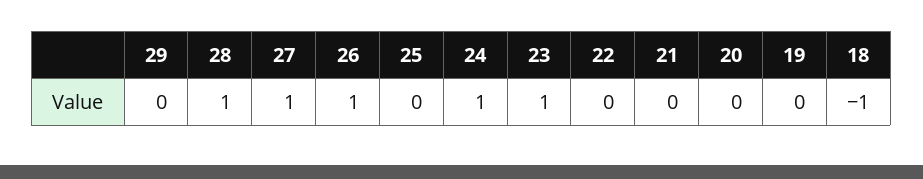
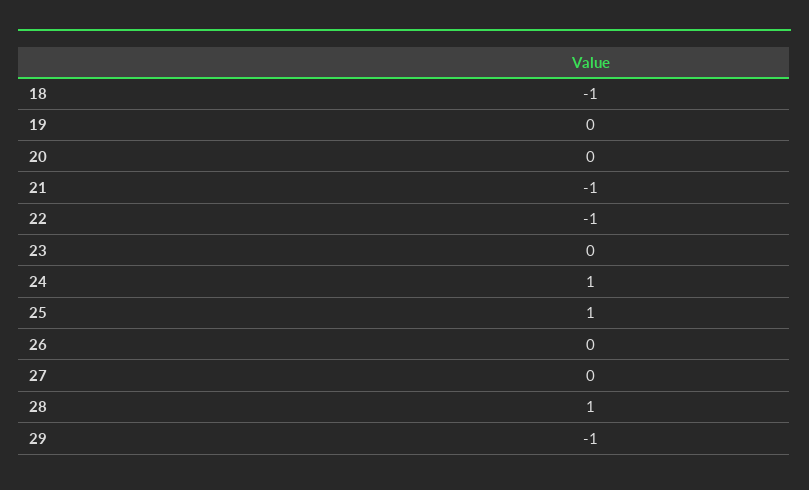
  {
-   "29": 0,
+   "29": -1,
    "28": 1,
-   "27": 1,
+   "27": 0,
-   "26": 1,
+   "26": 0,
-   "25": 0,
+   "25": 1,
    "24": 1,
-   "23": 1,
+   "23": 0,
-   "22": 0,
+   "22": -1,
-   "21": 0,
+   "21": -1,
    "20": 0,
    "19": 0,
    "18": -1
  }

